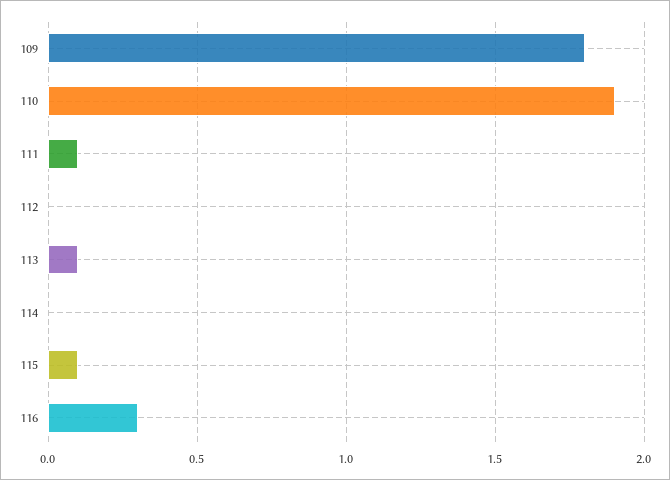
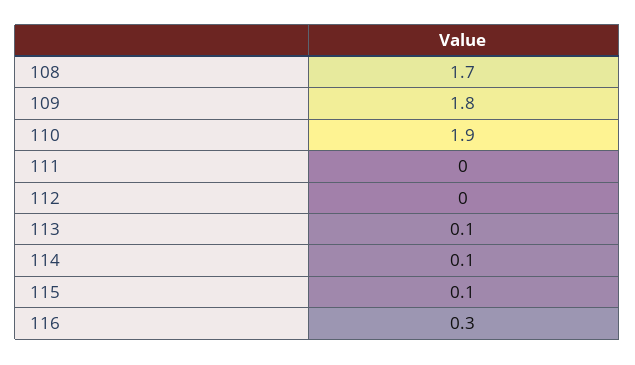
  {
    "109": 1.8,
    "110": 1.9,
-   "111": 0.1,
+   "111": 0,
    "112": 0,
    "113": 0.1,
-   "114": 0,
+   "114": 0.1,
    "115": 0.1,
-   "116": 0.3
+   "116": 0.3,
+   "108": 1.7
  }

